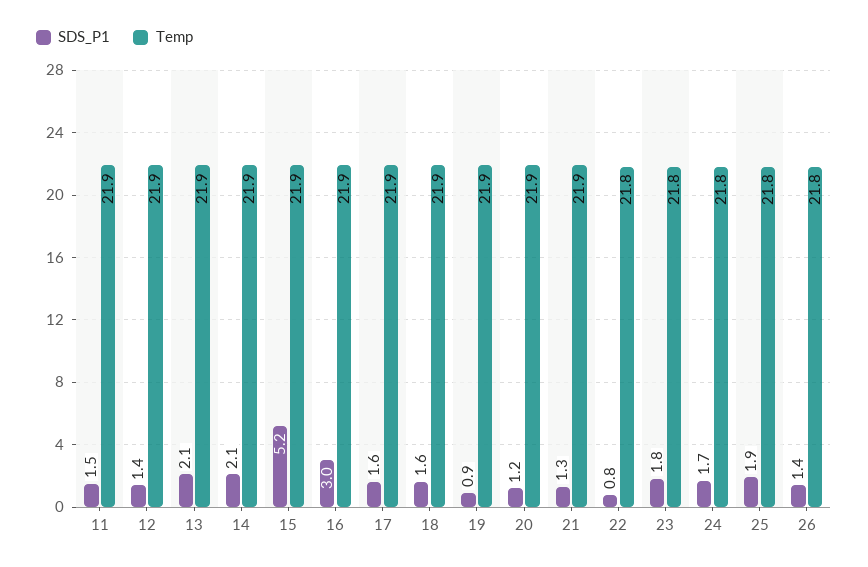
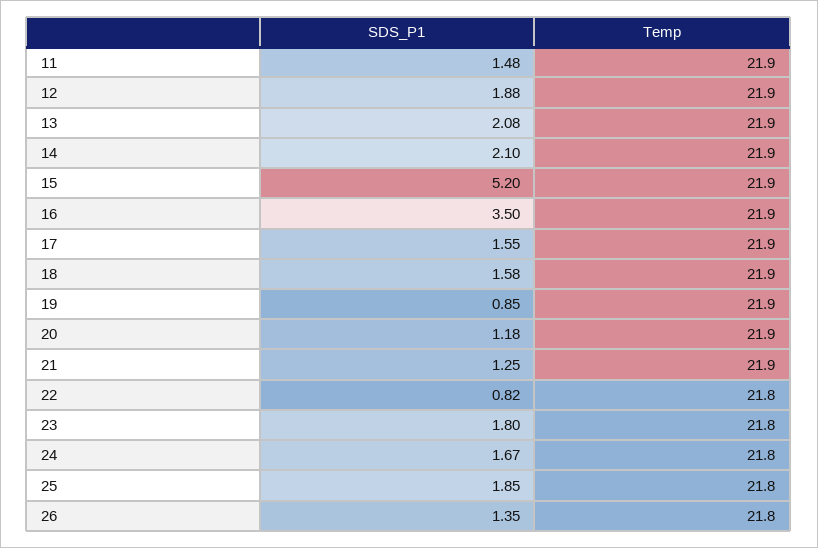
  {
    "SDS_P1": {
      "11": 1.48,
-     "12": 1.4,
+     "12": 1.88,
      "13": 2.08,
      "14": 2.1,
      "15": 5.2,
-     "16": 3,
+     "16": 3.5,
      "17": 1.55,
      "18": 1.58,
      "19": 0.85,
      "20": 1.18,
      "21": 1.25,
      "22": 0.82,
      "23": 1.8,
      "24": 1.67,
      "25": 1.85,
      "26": 1.35
    },
    "Temp": {
      "11": 21.9,
      "12": 21.9,
      "13": 21.9,
      "14": 21.9,
      "15": 21.9,
      "16": 21.9,
      "17": 21.9,
      "18": 21.9,
      "19": 21.9,
      "20": 21.9,
      "21": 21.9,
      "22": 21.8,
      "23": 21.8,
      "24": 21.8,
      "25": 21.8,
      "26": 21.8
    }
  }

